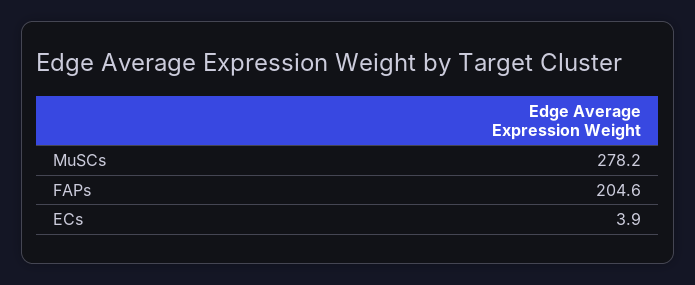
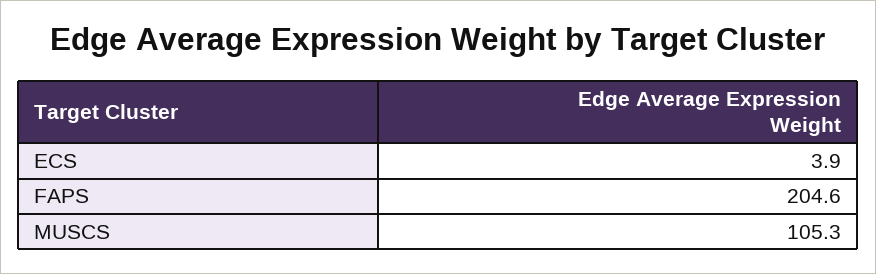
  {
-   "MuSCs": 278.2,
+   "MuSCs": 105.3,
    "FAPs": 204.6,
    "ECs": 3.9
  }

